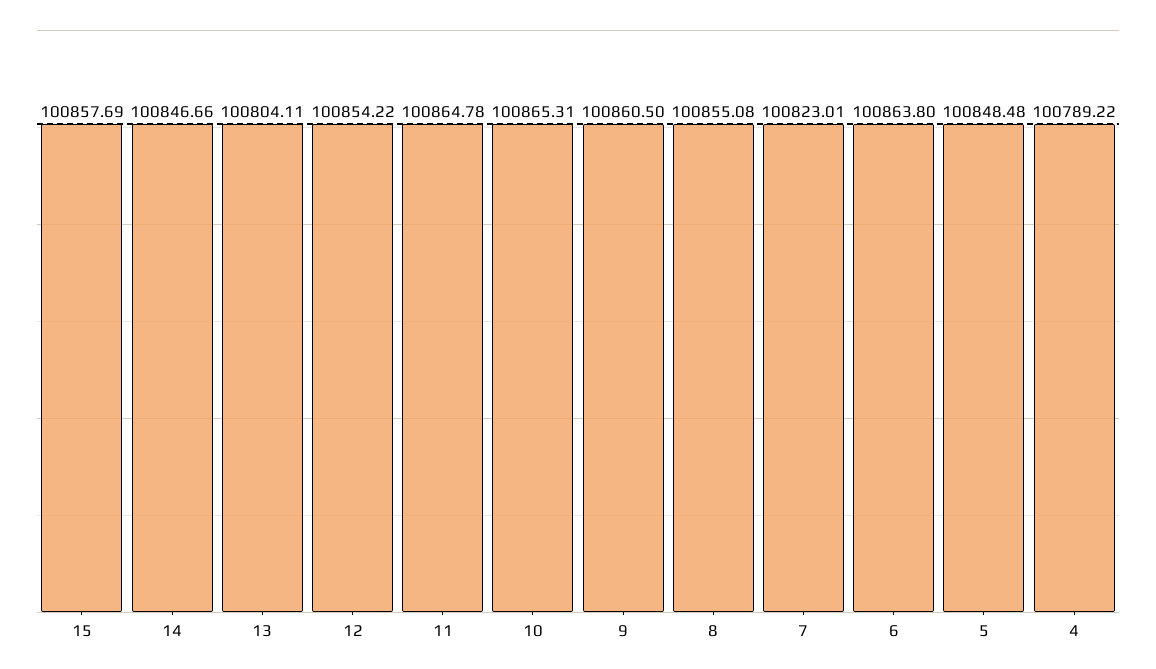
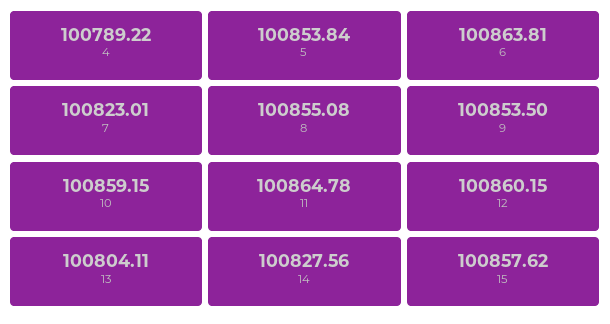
  {
-   "15": 100857.69,
+   "15": 100857.62,
-   "14": 100846.66,
+   "14": 100827.56,
    "13": 100804.11,
-   "12": 100854.22,
+   "12": 100860.15,
    "11": 100864.78,
-   "10": 100865.31,
+   "10": 100859.15,
-   "9": 100860.5,
+   "9": 100853.5,
    "8": 100855.08,
    "7": 100823.01,
-   "6": 100863.8,
+   "6": 100863.81,
-   "5": 100848.48,
+   "5": 100853.84,
    "4": 100789.22
  }

